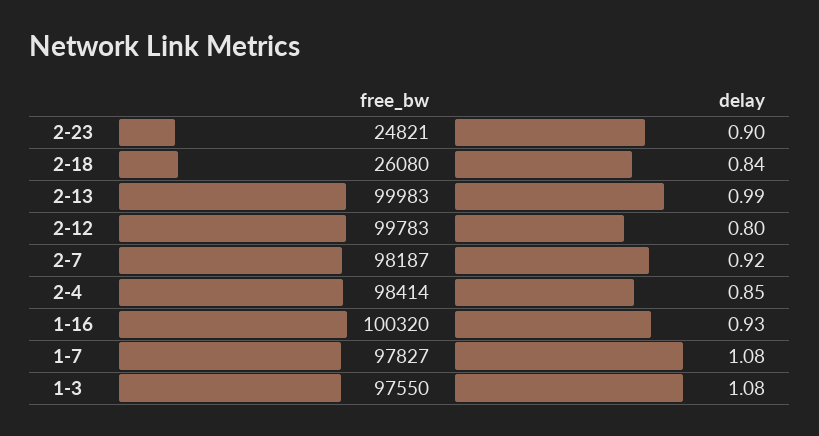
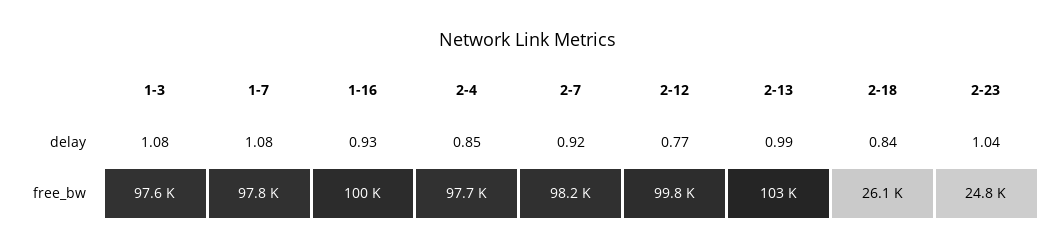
  {
    "free_bw": {
      "2-23": 24821,
      "2-18": 26080,
-     "2-13": 99983,
+     "2-13": 103000,
      "2-12": 99783,
      "2-7": 98187,
-     "2-4": 98414,
+     "2-4": 97700,
      "1-16": 100320,
      "1-7": 97827,
      "1-3": 97550
    },
    "delay": {
-     "2-23": 0.9,
+     "2-23": 1.04,
      "2-18": 0.84,
      "2-13": 0.99,
-     "2-12": 0.8,
+     "2-12": 0.77,
      "2-7": 0.92,
      "2-4": 0.85,
      "1-16": 0.93,
      "1-7": 1.08,
      "1-3": 1.08
    }
  }

